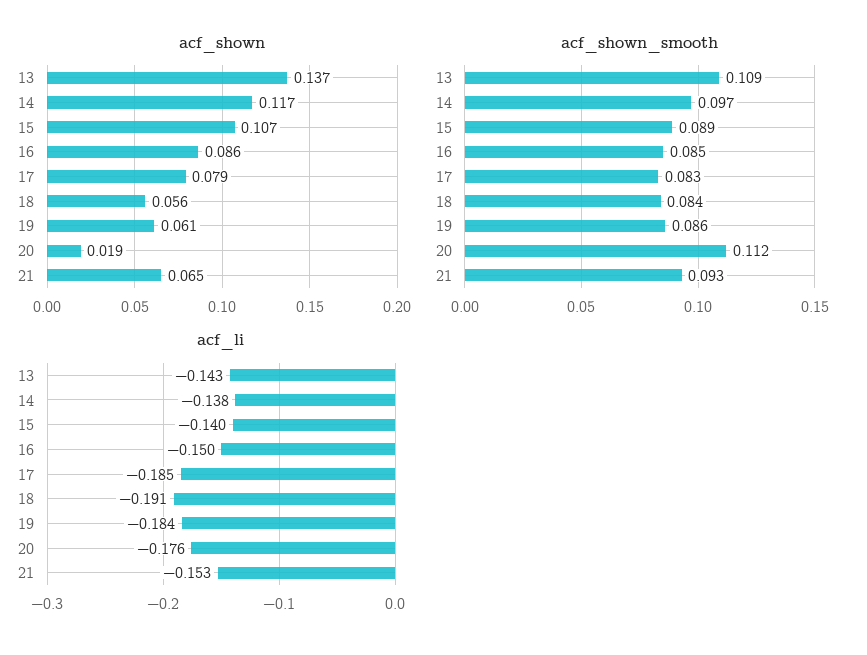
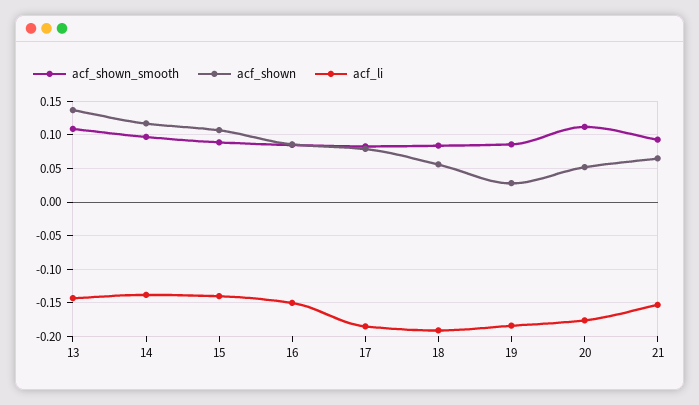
  {
    "acf_shown": {
      "13": 0.137,
      "14": 0.117,
      "15": 0.107,
      "16": 0.086,
      "17": 0.079,
      "18": 0.056,
-     "19": 0.061,
+     "19": 0.03,
-     "20": 0.019,
+     "20": 0.05,
      "21": 0.065
    },
    "acf_shown_smooth": {
      "13": 0.109,
      "14": 0.097,
      "15": 0.089,
      "16": 0.085,
      "17": 0.083,
      "18": 0.084,
      "19": 0.086,
      "20": 0.112,
      "21": 0.093
    },
    "acf_li": {
      "13": -0.143,
      "14": -0.138,
      "15": -0.14,
      "16": -0.15,
      "17": -0.185,
      "18": -0.191,
      "19": -0.184,
      "20": -0.176,
      "21": -0.153
    }
  }

